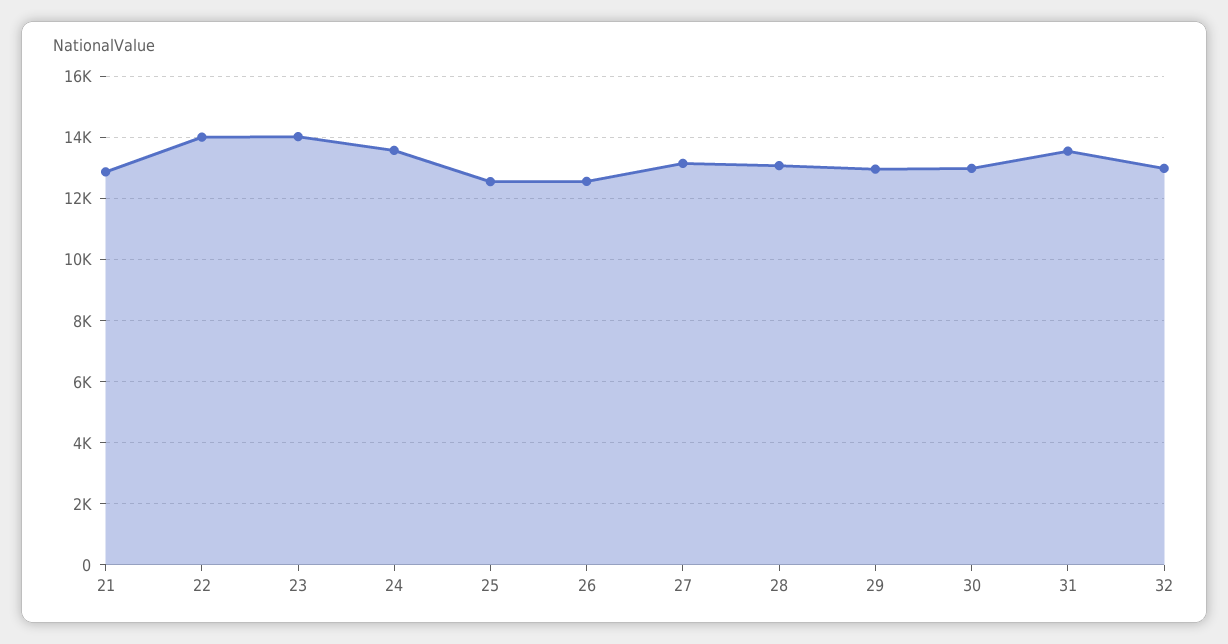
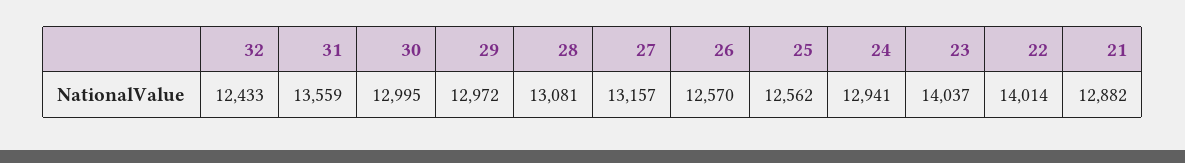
  {
    "21": 12882,
    "22": 14014,
    "23": 14037,
-   "24": 13600,
+   "24": 12941,
    "25": 12562,
    "26": 12570,
    "27": 13157,
    "28": 13081,
    "29": 12972,
    "30": 12995,
    "31": 13559,
-   "32": 13000
+   "32": 12433
  }

